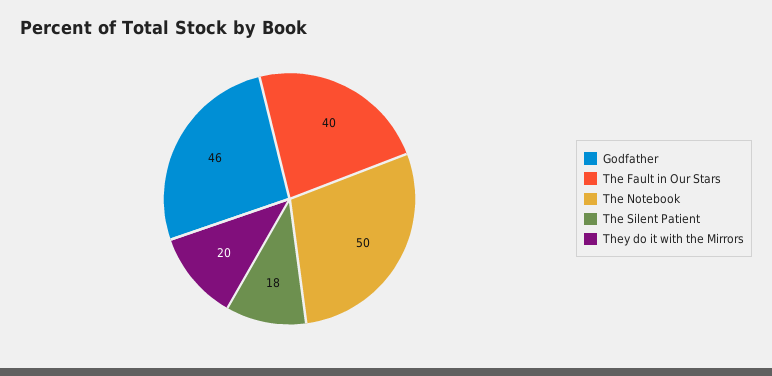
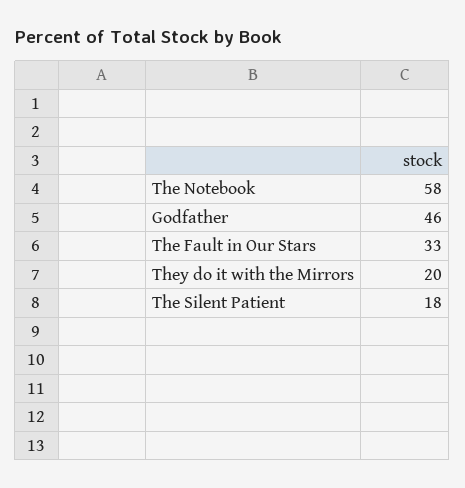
  {
    "Godfather": 46,
-   "The Fault in Our Stars": 40,
+   "The Fault in Our Stars": 33,
-   "The Notebook": 50,
+   "The Notebook": 58,
    "The Silent Patient": 18,
    "They do it with the Mirrors": 20
  }

